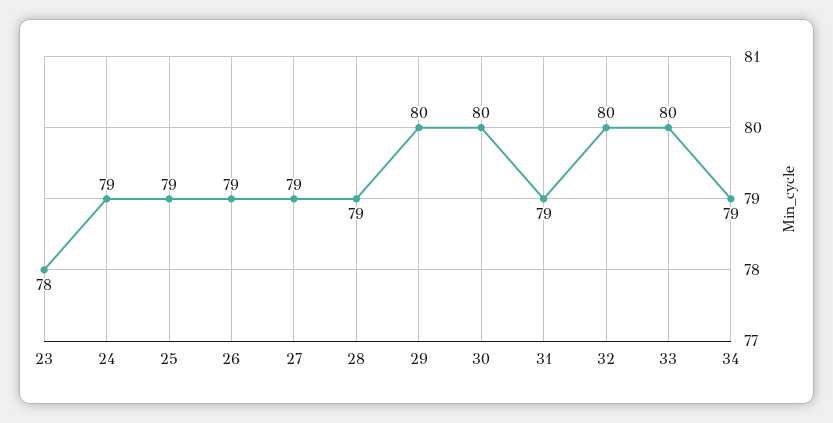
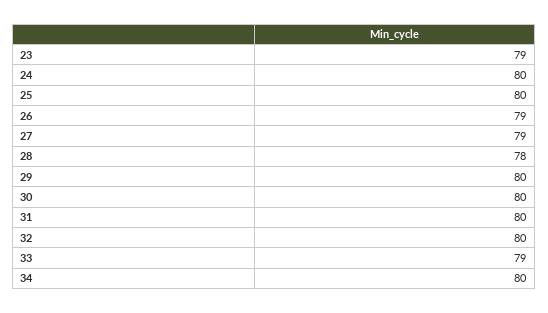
  {
-   "23": 78,
+   "23": 79,
-   "24": 79,
+   "24": 80,
-   "25": 79,
+   "25": 80,
    "26": 79,
    "27": 79,
-   "28": 79,
+   "28": 78,
    "29": 80,
    "30": 80,
-   "31": 79,
+   "31": 80,
    "32": 80,
-   "33": 80,
+   "33": 79,
-   "34": 79
+   "34": 80
  }

